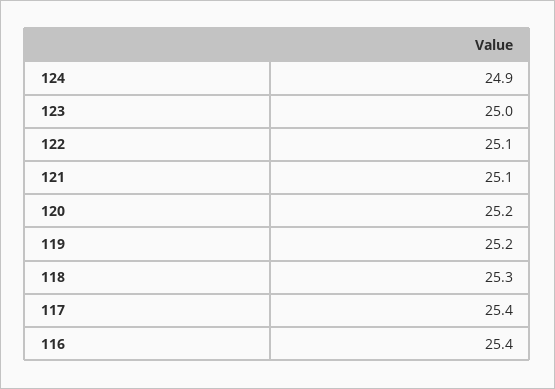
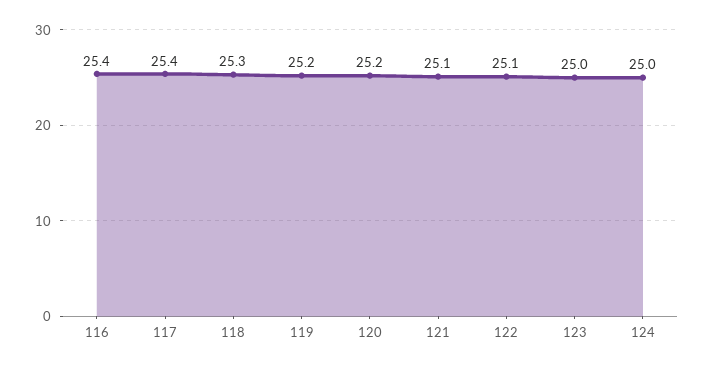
  {
-   "124": 24.9,
+   "124": 25,
    "123": 25,
    "122": 25.1,
    "121": 25.1,
    "120": 25.2,
    "119": 25.2,
    "118": 25.3,
    "117": 25.4,
    "116": 25.4
  }

